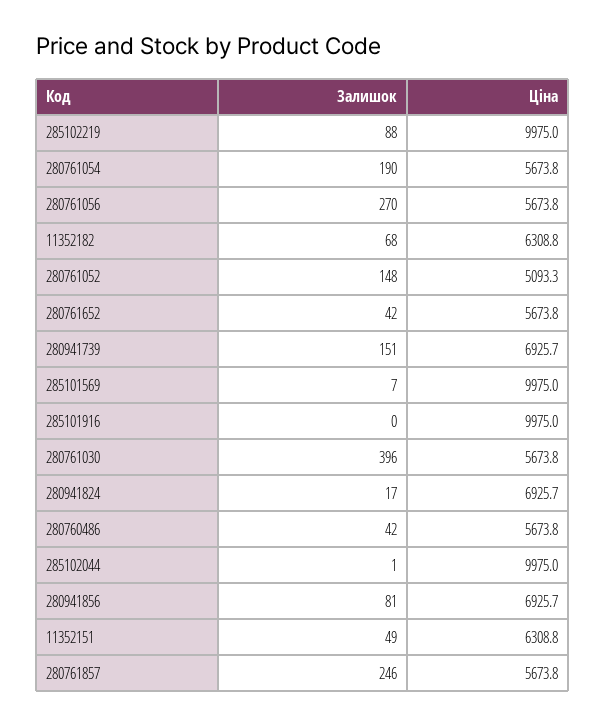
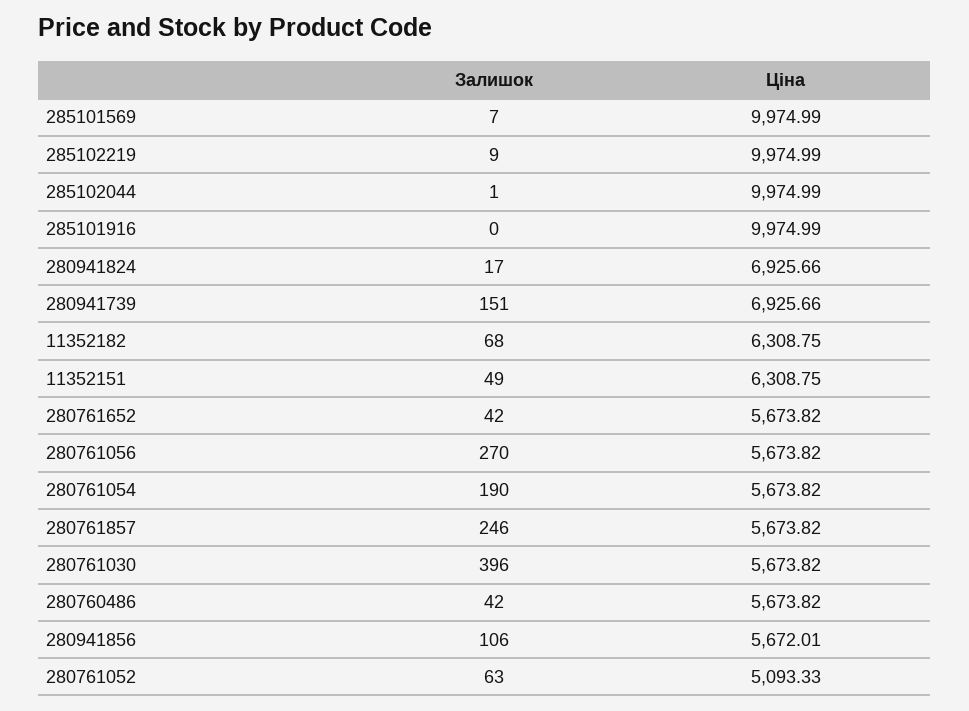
  {
    "Залишок": {
-     "285102219": 88,
+     "285102219": 9,
      "280761054": 190,
      "280761056": 270,
      "11352182": 68,
-     "280761052": 148,
+     "280761052": 63,
      "280761652": 42,
      "280941739": 151,
      "285101569": 7,
      "285101916": 0,
      "280761030": 396,
      "280941824": 17,
      "280760486": 42,
      "285102044": 1,
-     "280941856": 81,
+     "280941856": 106,
      "11352151": 49,
      "280761857": 246
    },
    "Ціна": {
      "285102219": 9974.99,
      "280761054": 5673.82,
      "280761056": 5673.82,
      "11352182": 6308.75,
      "280761052": 5093.33,
      "280761652": 5673.82,
      "280941739": 6925.66,
      "285101569": 9974.99,
      "285101916": 9974.99,
      "280761030": 5673.82,
      "280941824": 6925.66,
      "280760486": 5673.82,
      "285102044": 9974.99,
-     "280941856": 6925.7,
+     "280941856": 5672.01,
      "11352151": 6308.75,
      "280761857": 5673.82
    }
  }

